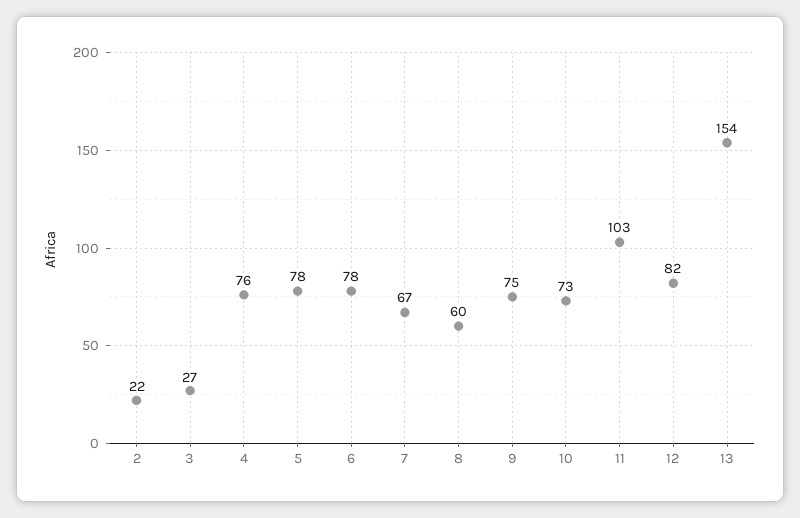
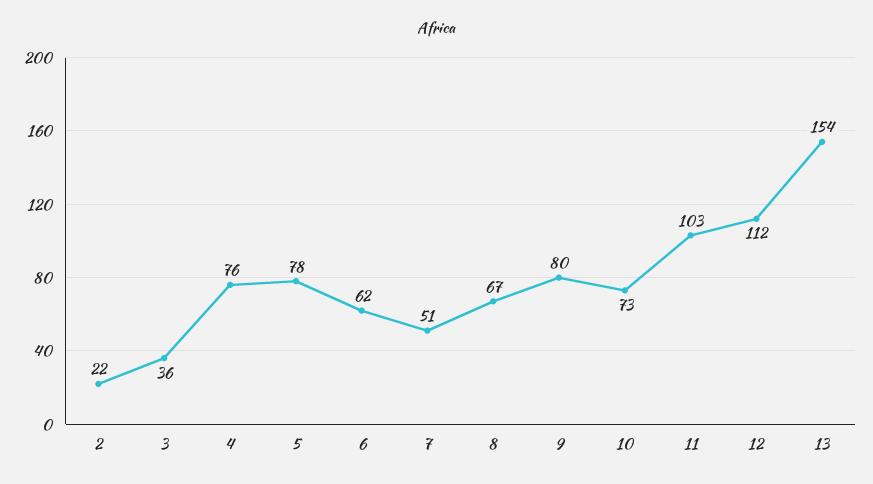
  {
    "2": 22,
-   "3": 27,
+   "3": 36,
    "4": 76,
    "5": 78,
-   "6": 78,
+   "6": 62,
-   "7": 67,
+   "7": 51,
-   "8": 60,
+   "8": 67,
-   "9": 75,
+   "9": 80,
    "10": 73,
    "11": 103,
-   "12": 82,
+   "12": 112,
    "13": 154
  }

